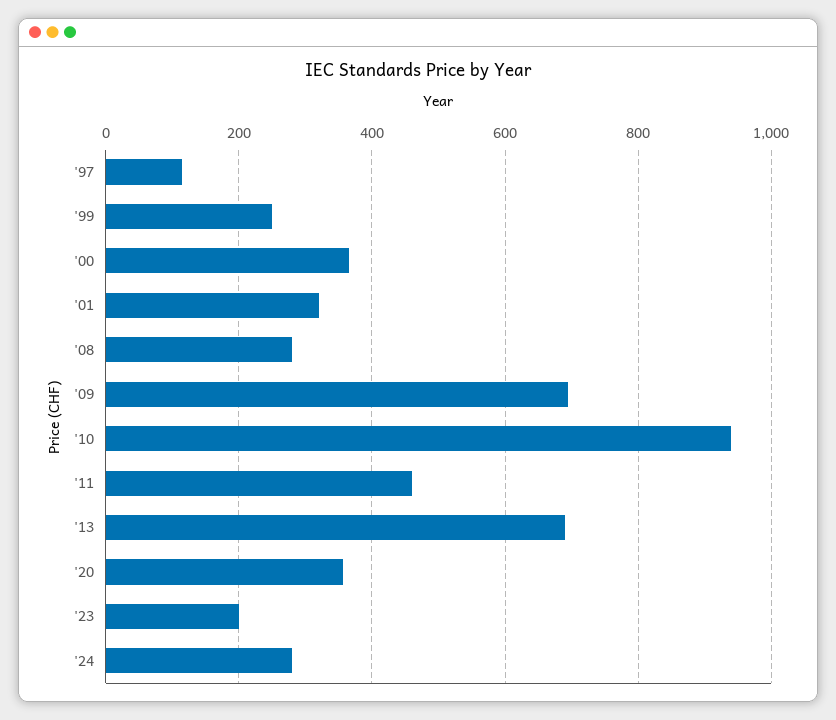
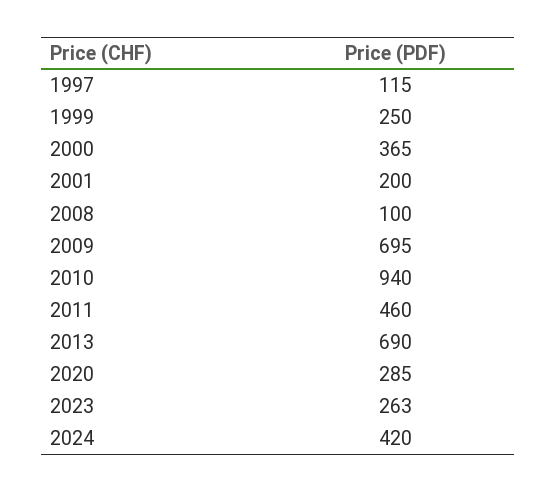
  {
    "'97": 115,
    "'99": 250,
    "'00": 365,
-   "'01": 320,
+   "'01": 200,
-   "'08": 280,
+   "'08": 100,
    "'09": 695,
    "'10": 940,
    "'11": 460,
    "'13": 690,
-   "'20": 360,
+   "'20": 285,
-   "'23": 200,
+   "'23": 263,
-   "'24": 280
+   "'24": 420
  }

